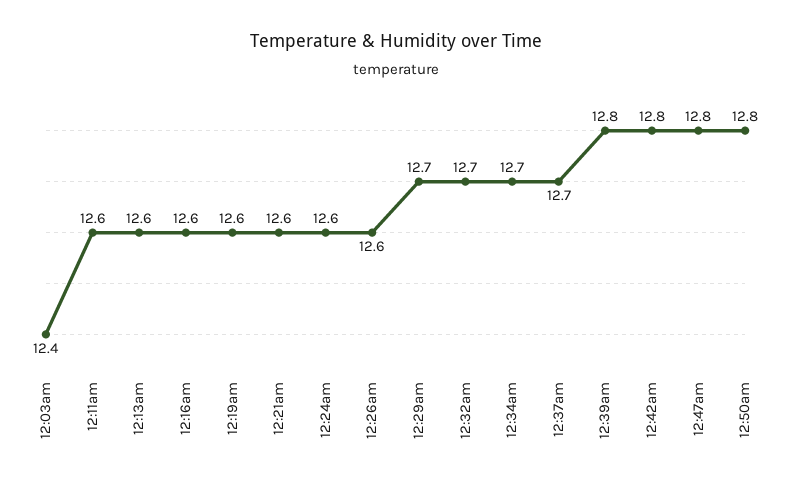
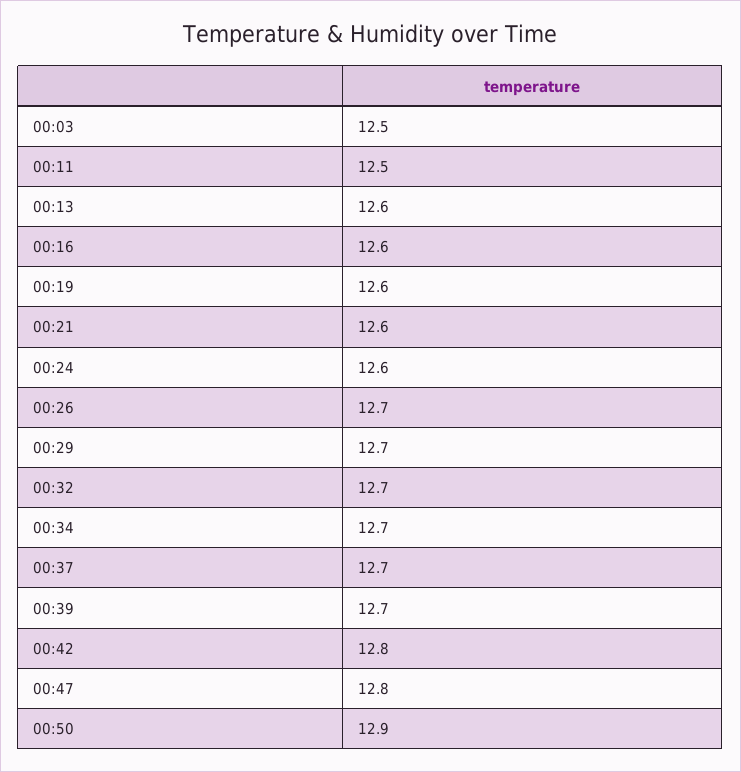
  {
-   "12:03am": 12.4,
+   "12:03am": 12.5,
-   "12:11am": 12.6,
+   "12:11am": 12.5,
    "12:13am": 12.6,
    "12:16am": 12.6,
    "12:19am": 12.6,
    "12:21am": 12.6,
    "12:24am": 12.6,
-   "12:26am": 12.6,
+   "12:26am": 12.7,
    "12:29am": 12.7,
    "12:32am": 12.7,
    "12:34am": 12.7,
    "12:37am": 12.7,
-   "12:39am": 12.8,
+   "12:39am": 12.7,
    "12:42am": 12.8,
    "12:47am": 12.8,
-   "12:50am": 12.8
+   "12:50am": 12.9
  }

